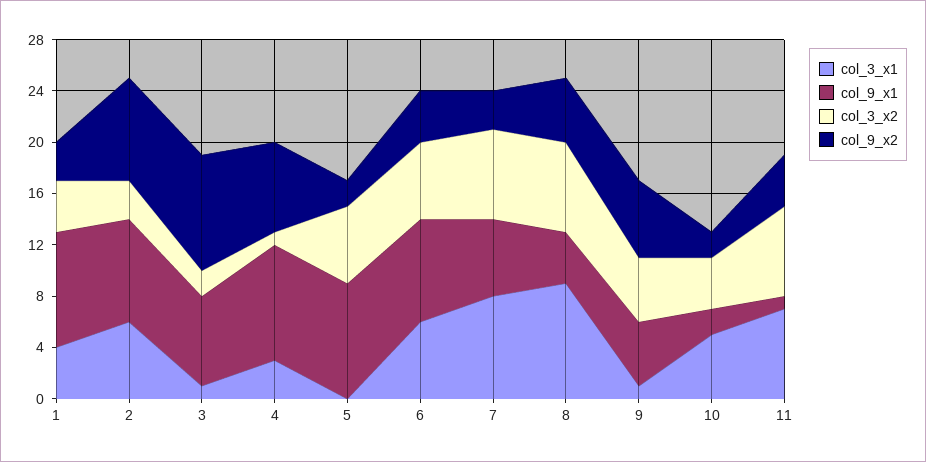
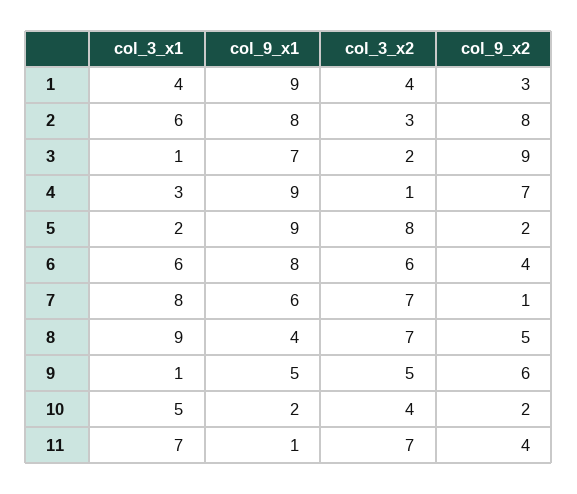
  {
    "col_3_x1": {
      "1": 4,
      "2": 6,
      "3": 1,
      "4": 3,
-     "5": 0,
+     "5": 2,
      "6": 6,
      "7": 8,
      "8": 9,
      "9": 1,
      "10": 5,
      "11": 7
    },
    "col_9_x1": {
      "1": 9,
      "2": 8,
      "3": 7,
      "4": 9,
      "5": 9,
      "6": 8,
      "7": 6,
      "8": 4,
      "9": 5,
      "10": 2,
      "11": 1
    },
    "col_3_x2": {
      "1": 4,
      "2": 3,
      "3": 2,
      "4": 1,
-     "5": 6,
+     "5": 8,
      "6": 6,
      "7": 7,
      "8": 7,
      "9": 5,
      "10": 4,
      "11": 7
    },
    "col_9_x2": {
      "1": 3,
      "2": 8,
      "3": 9,
      "4": 7,
      "5": 2,
      "6": 4,
-     "7": 3,
+     "7": 1,
      "8": 5,
      "9": 6,
      "10": 2,
      "11": 4
    }
  }

